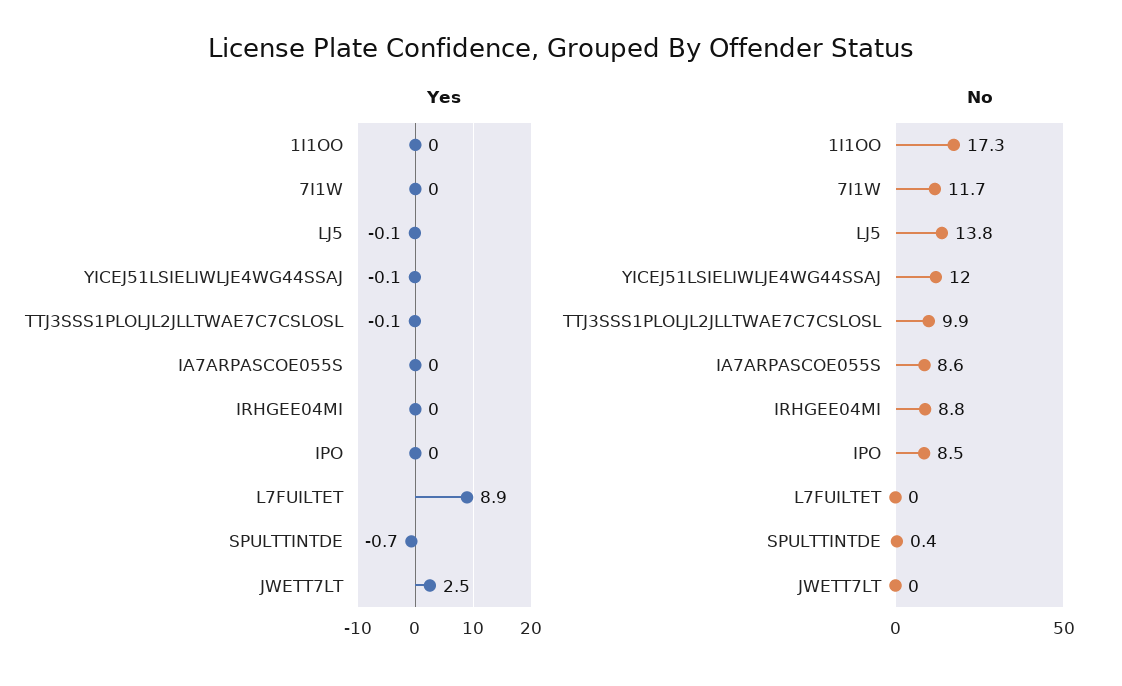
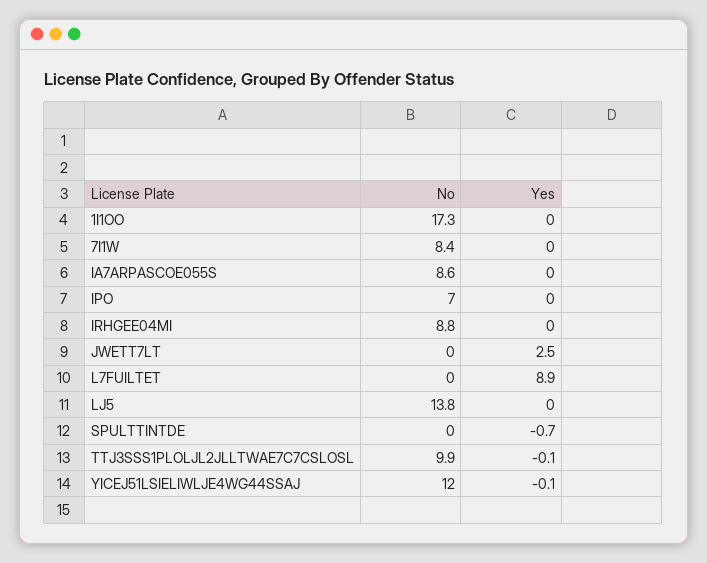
  {
    "Yes": {
      "1I1OO": 0,
      "7I1W": 0,
-     "LJ5": -0.1,
+     "LJ5": 0,
      "YICEJ51LSIELIWLJE4WG44SSAJ": -0.1,
      "TTJ3SSS1PLOLJL2JLLTWAE7C7CSLOSL": -0.1,
      "IA7ARPASCOE055S": 0,
      "IRHGEE04MI": 0,
      "IPO": 0,
      "L7FUILTET": 8.9,
      "SPULTTINTDE": -0.7,
      "JWETT7LT": 2.5
    },
    "No": {
      "1I1OO": 17.3,
-     "7I1W": 11.7,
+     "7I1W": 8.4,
      "LJ5": 13.8,
      "YICEJ51LSIELIWLJE4WG44SSAJ": 12,
      "TTJ3SSS1PLOLJL2JLLTWAE7C7CSLOSL": 9.9,
      "IA7ARPASCOE055S": 8.6,
      "IRHGEE04MI": 8.8,
-     "IPO": 8.5,
+     "IPO": 7,
      "L7FUILTET": 0,
-     "SPULTTINTDE": 0.4,
+     "SPULTTINTDE": 0,
      "JWETT7LT": 0
    }
  }

